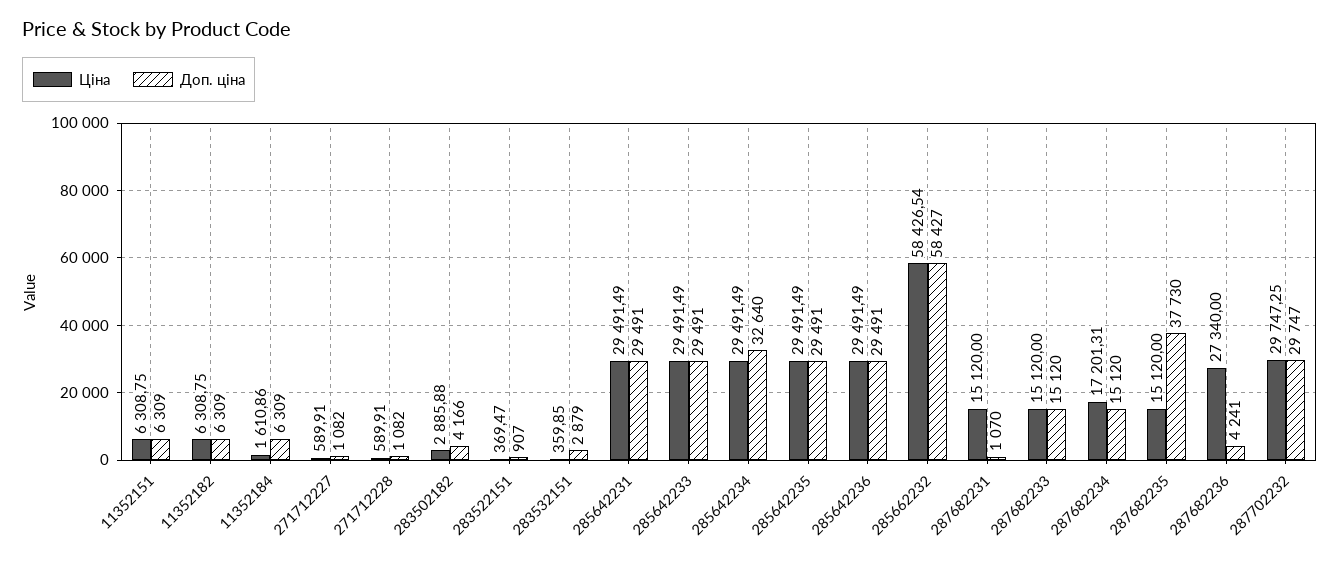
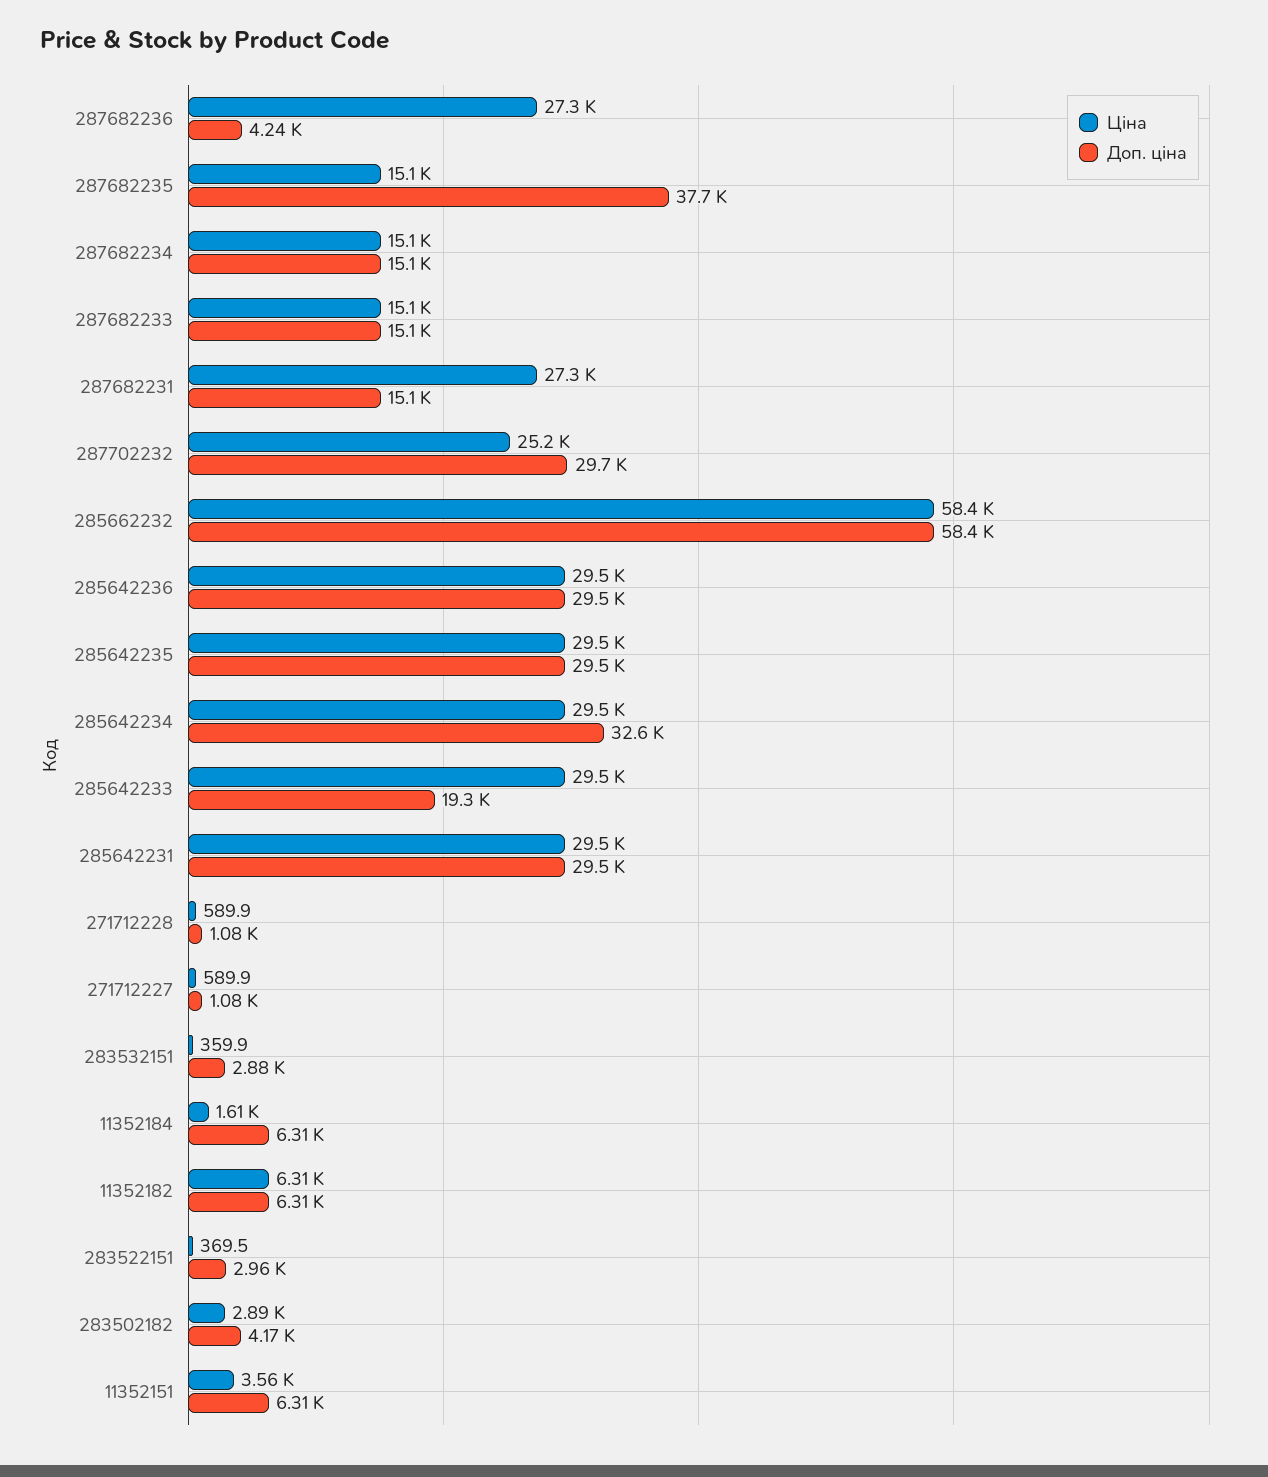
  {
    "Ціна": {
-     "11352151": 6308.75,
+     "11352151": 3560,
      "11352182": 6308.75,
      "11352184": 1610.86,
      "271712227": 589.91,
      "271712228": 589.91,
      "283502182": 2885.88,
      "283522151": 369.47,
      "283532151": 359.85,
      "285642231": 29491.49,
      "285642233": 29491.49,
      "285642234": 29491.49,
      "285642235": 29491.49,
      "285642236": 29491.49,
      "285662232": 58426.54,
-     "287682231": 15120,
+     "287682231": 27300,
      "287682233": 15120,
-     "287682234": 17201.31,
+     "287682234": 15100,
      "287682235": 15120,
      "287682236": 27340,
-     "287702232": 29747.25
+     "287702232": 25200
    },
    "Доп. ціна": {
      "11352151": 6309,
      "11352182": 6309,
      "11352184": 6309,
      "271712227": 1082,
      "271712228": 1082,
      "283502182": 4166,
-     "283522151": 907,
+     "283522151": 2960,
      "283532151": 2879,
      "285642231": 29491,
-     "285642233": 29491,
+     "285642233": 19300,
      "285642234": 32640,
      "285642235": 29491,
      "285642236": 29491,
      "285662232": 58427,
-     "287682231": 1070,
+     "287682231": 15100,
      "287682233": 15120,
      "287682234": 15120,
      "287682235": 37730,
      "287682236": 4241,
      "287702232": 29747
    }
  }

